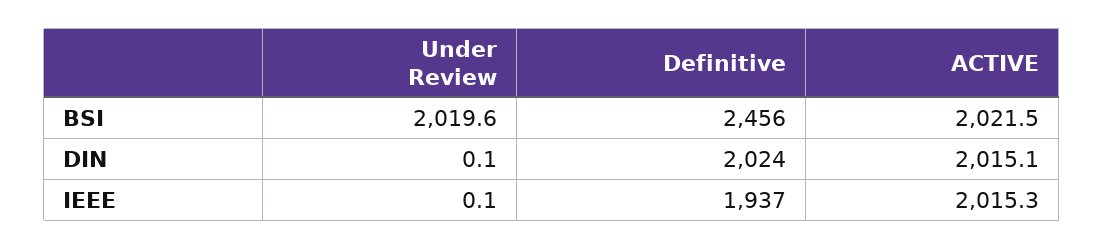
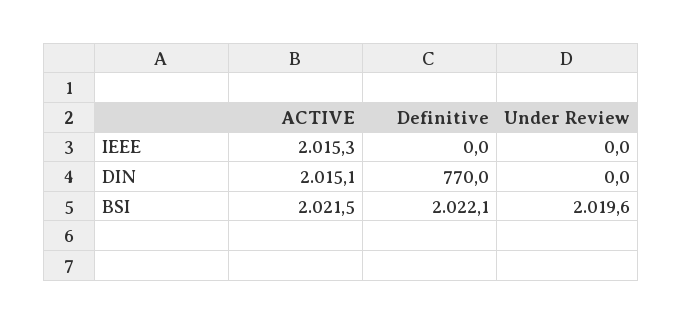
  {
    "Under Review": {
      "BSI": 2019.6,
-     "DIN": 0.1,
+     "DIN": 0,
-     "IEEE": 0.1
+     "IEEE": 0
    },
    "Definitive": {
-     "BSI": 2456,
+     "BSI": 2022.1,
-     "DIN": 2024,
+     "DIN": 770,
-     "IEEE": 1937
+     "IEEE": 0
    },
    "ACTIVE": {
      "BSI": 2021.5,
      "DIN": 2015.1,
      "IEEE": 2015.3
    }
  }

